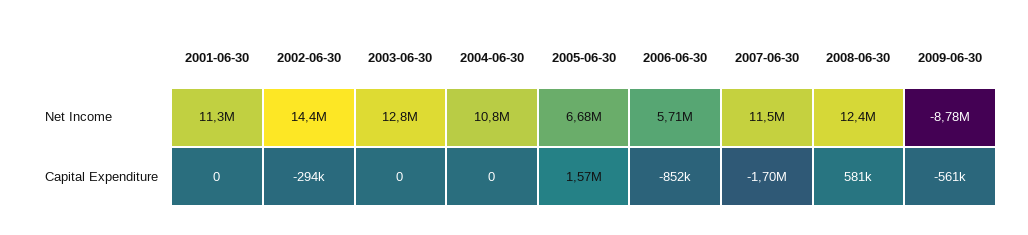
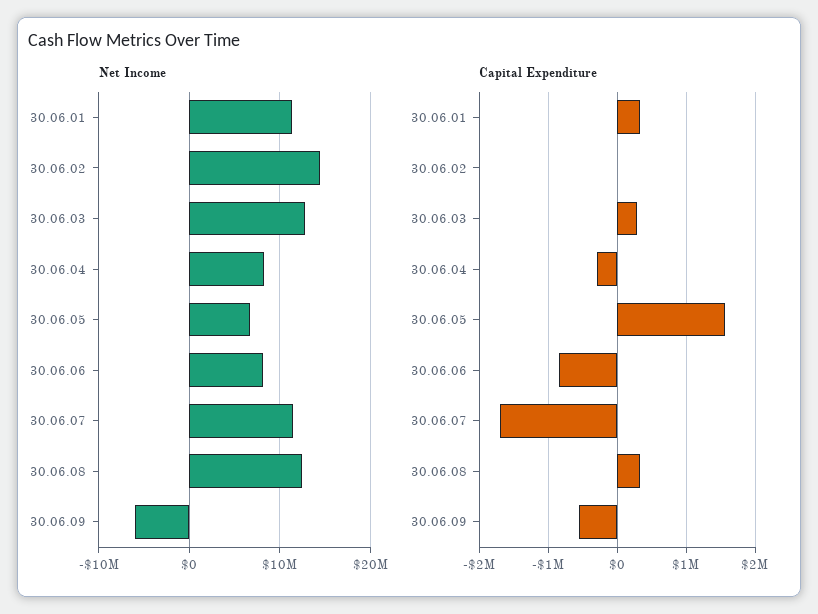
  {
    "Net Income": {
      "2001-06-30": 11300000,
      "2002-06-30": 14400000,
      "2003-06-30": 12800000,
-     "2004-06-30": 10800000,
+     "2004-06-30": 8000000,
      "2005-06-30": 6680000,
-     "2006-06-30": 5710000,
+     "2006-06-30": 8000000,
      "2007-06-30": 11500000,
      "2008-06-30": 12400000,
-     "2009-06-30": -8780000
+     "2009-06-30": -6000000
    },
    "Capital Expenditure": {
-     "2001-06-30": 0,
+     "2001-06-30": 300000,
-     "2002-06-30": -294000,
+     "2002-06-30": 0,
-     "2003-06-30": 0,
+     "2003-06-30": 300000,
-     "2004-06-30": 0,
+     "2004-06-30": -300000,
      "2005-06-30": 1570000,
      "2006-06-30": -852000,
      "2007-06-30": -1700000,
-     "2008-06-30": 581000,
+     "2008-06-30": 300000,
      "2009-06-30": -561000
    }
  }

